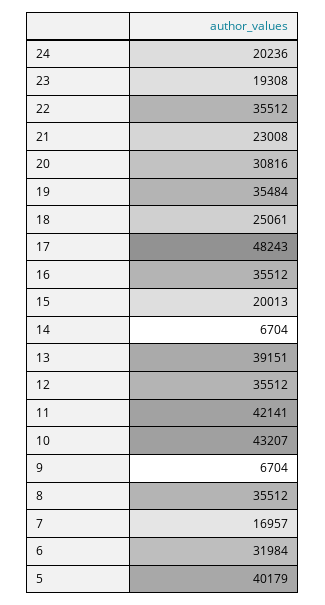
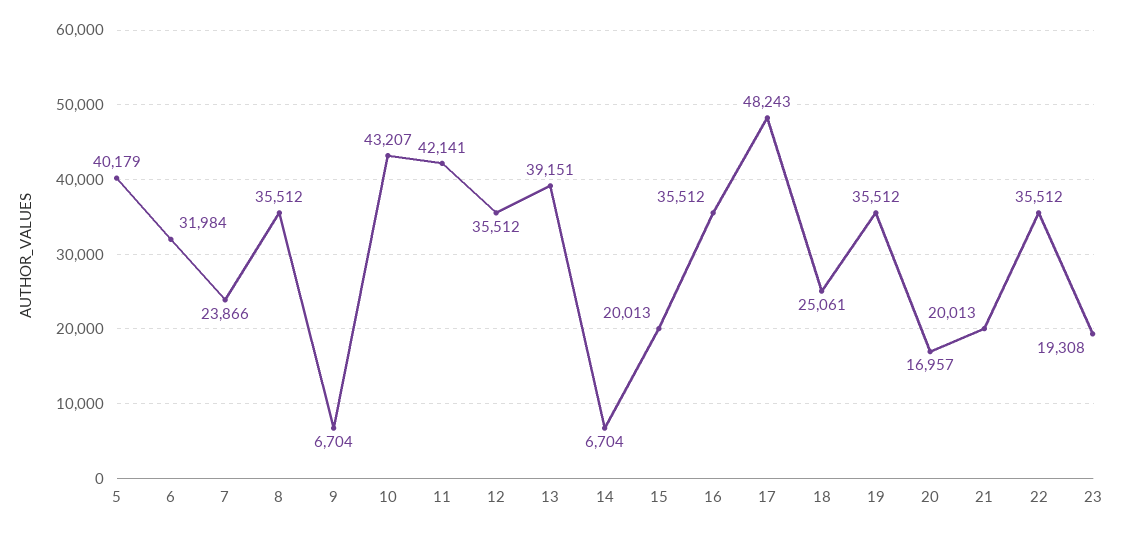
  {
-   "24": 20236,
    "23": 19308,
    "22": 35512,
-   "21": 23008,
+   "21": 20013,
-   "20": 30816,
+   "20": 16957,
-   "19": 35484,
+   "19": 35512,
    "18": 25061,
    "17": 48243,
    "16": 35512,
    "15": 20013,
    "14": 6704,
    "13": 39151,
    "12": 35512,
    "11": 42141,
    "10": 43207,
    "9": 6704,
    "8": 35512,
-   "7": 16957,
+   "7": 23866,
    "6": 31984,
    "5": 40179
  }

